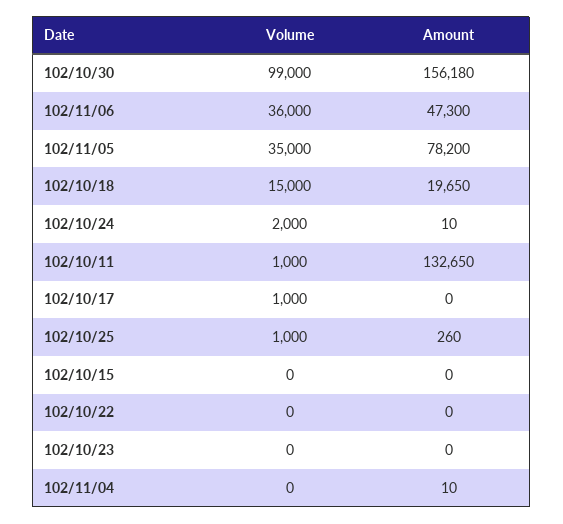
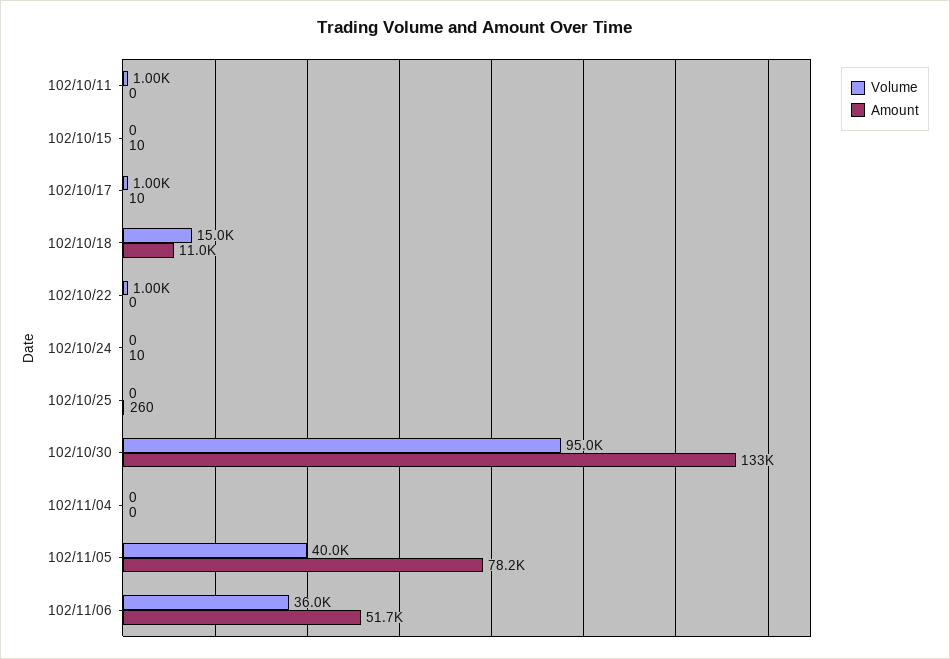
  {
    "Volume": {
-     "102/10/30": 99000,
+     "102/10/30": 95000,
      "102/11/06": 36000,
-     "102/11/05": 35000,
+     "102/11/05": 40000,
      "102/10/18": 15000,
-     "102/10/24": 2000,
+     "102/10/24": 0,
      "102/10/11": 1000,
      "102/10/17": 1000,
-     "102/10/25": 1000,
+     "102/10/25": 0,
      "102/10/15": 0,
-     "102/10/22": 0,
+     "102/10/22": 1000,
-     "102/10/23": 0,
      "102/11/04": 0
    },
    "Amount": {
-     "102/10/30": 156180,
+     "102/10/30": 133000,
-     "102/11/06": 47300,
+     "102/11/06": 51700,
      "102/11/05": 78200,
-     "102/10/18": 19650,
+     "102/10/18": 11000,
      "102/10/24": 10,
-     "102/10/11": 132650,
+     "102/10/11": 0,
-     "102/10/17": 0,
+     "102/10/17": 10,
      "102/10/25": 260,
-     "102/10/15": 0,
+     "102/10/15": 10,
      "102/10/22": 0,
-     "102/10/23": 0,
-     "102/11/04": 10
+     "102/11/04": 0
    }
  }

